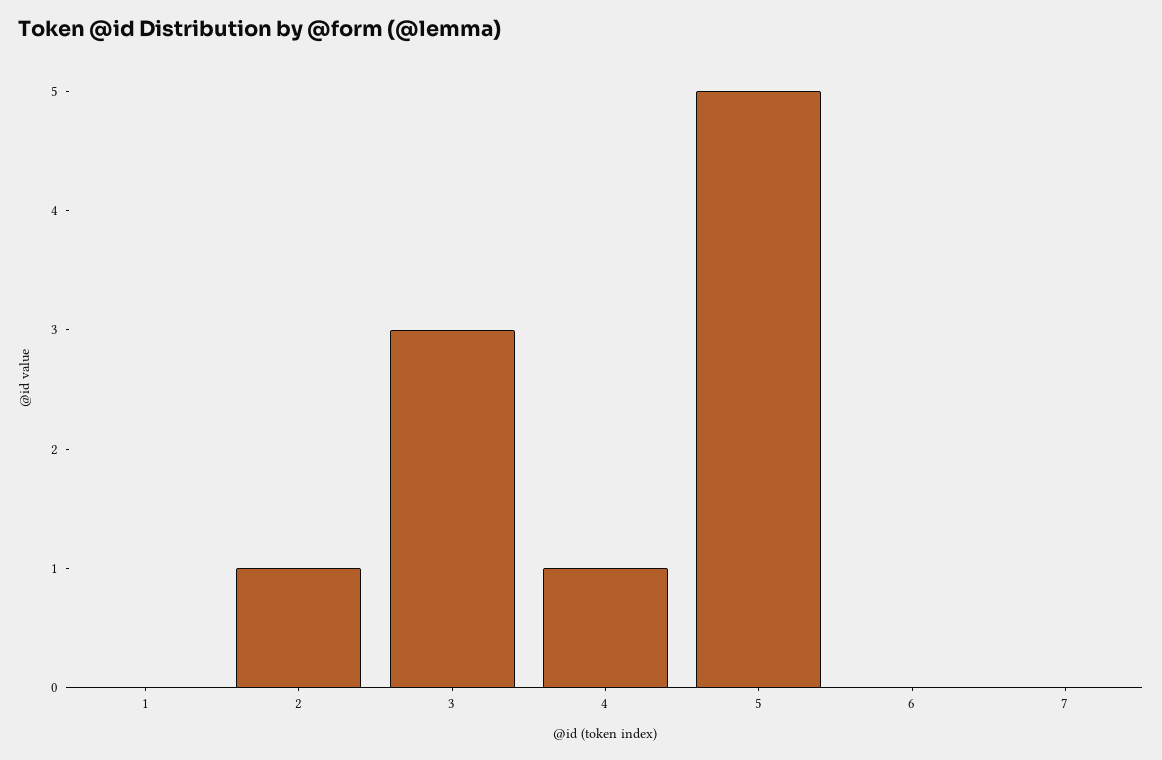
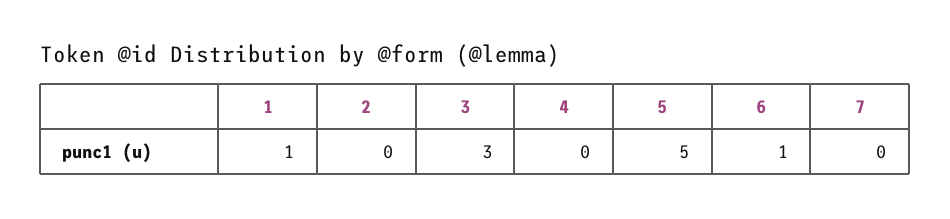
  {
-   "1": 0,
+   "1": 1,
-   "2": 1,
+   "2": 0,
    "3": 3,
-   "4": 1,
+   "4": 0,
    "5": 5,
-   "6": 0,
+   "6": 1,
    "7": 0
  }

